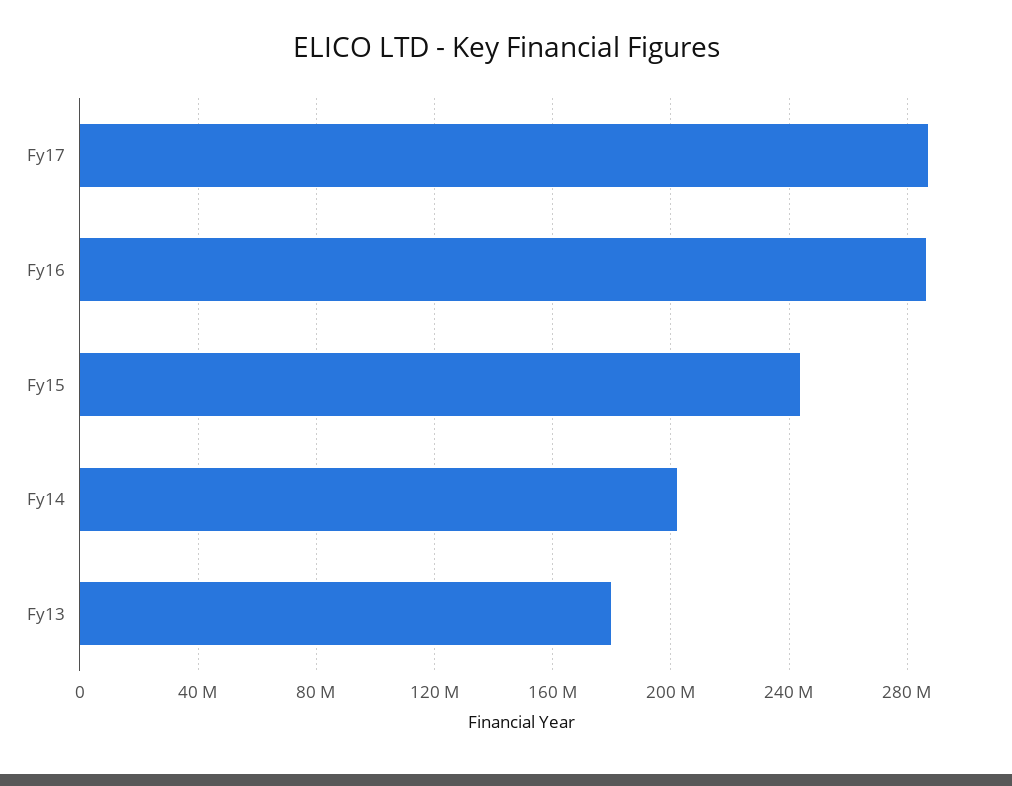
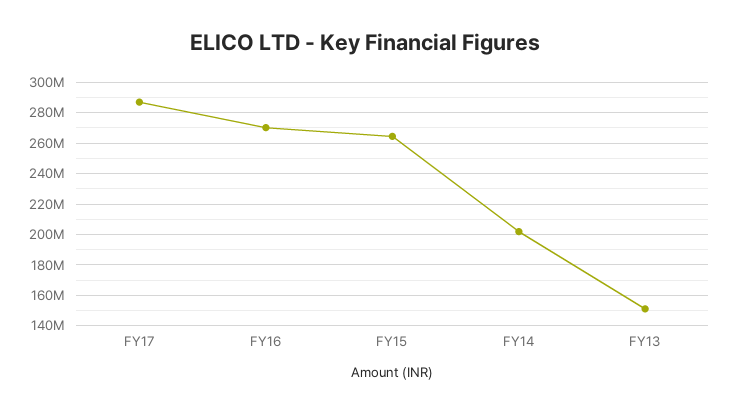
  {
    "Fy17": 285000000,
-   "Fy16": 285000000,
+   "Fy16": 270000000,
-   "Fy15": 245000000,
+   "Fy15": 265000000,
    "Fy14": 200000000,
-   "Fy13": 180000000
+   "Fy13": 150000000
  }

